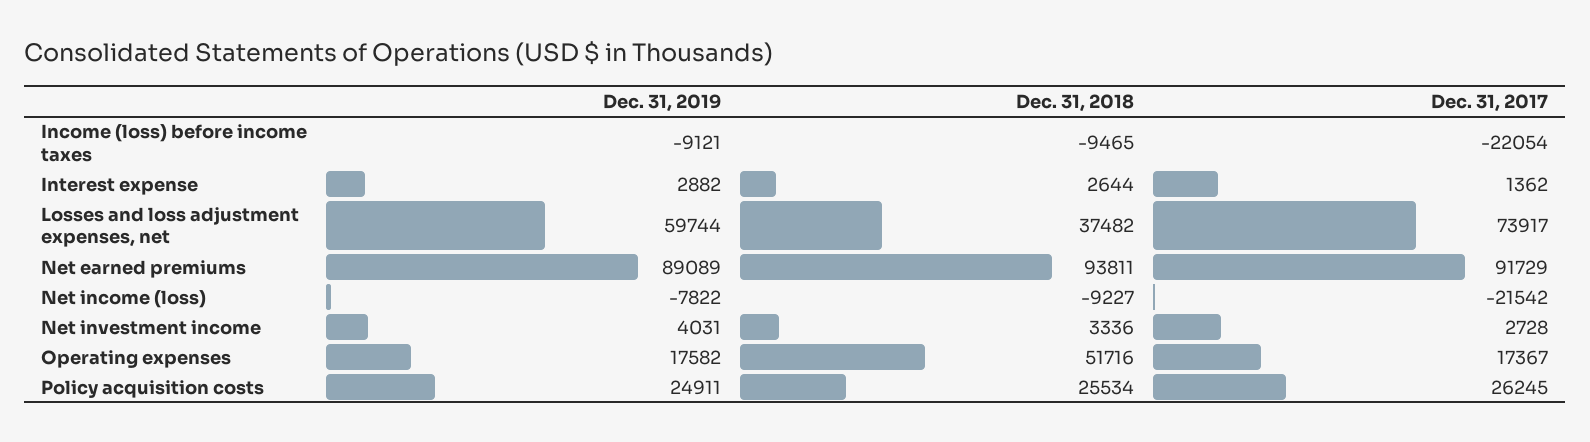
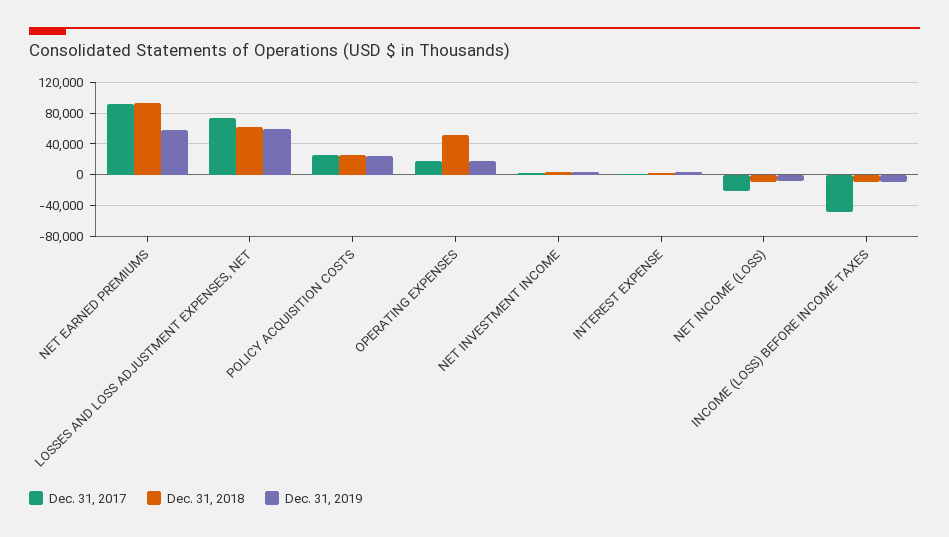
  {
    "Dec. 31, 2019": {
      "Income (loss) before income taxes": -9121,
      "Interest expense": 2882,
      "Losses and loss adjustment expenses, net": 59744,
-     "Net earned premiums": 89089,
+     "Net earned premiums": 60000,
      "Net income (loss)": -7822,
      "Net investment income": 4031,
      "Operating expenses": 17582,
      "Policy acquisition costs": 24911
    },
    "Dec. 31, 2018": {
      "Income (loss) before income taxes": -9465,
      "Interest expense": 2644,
-     "Losses and loss adjustment expenses, net": 37482,
+     "Losses and loss adjustment expenses, net": 60000,
      "Net earned premiums": 93811,
      "Net income (loss)": -9227,
      "Net investment income": 3336,
      "Operating expenses": 51716,
      "Policy acquisition costs": 25534
    },
    "Dec. 31, 2017": {
-     "Income (loss) before income taxes": -22054,
+     "Income (loss) before income taxes": -50000,
      "Interest expense": 1362,
      "Losses and loss adjustment expenses, net": 73917,
      "Net earned premiums": 91729,
      "Net income (loss)": -21542,
      "Net investment income": 2728,
      "Operating expenses": 17367,
      "Policy acquisition costs": 26245
    }
  }

